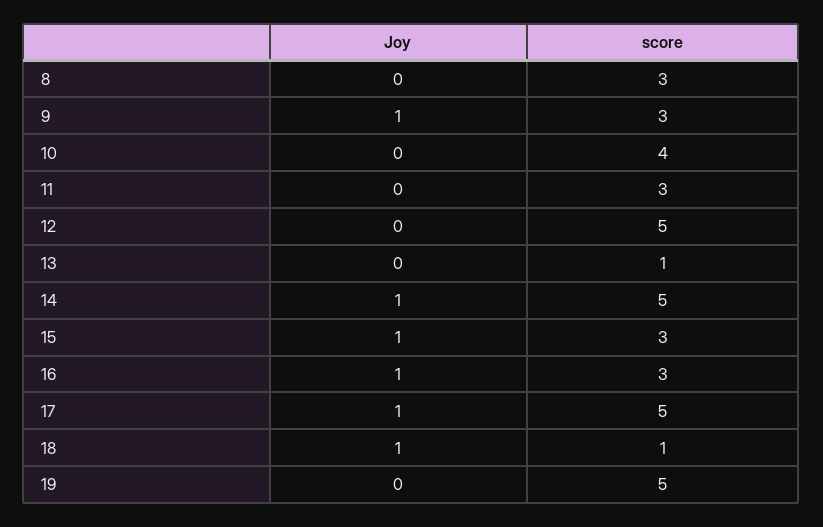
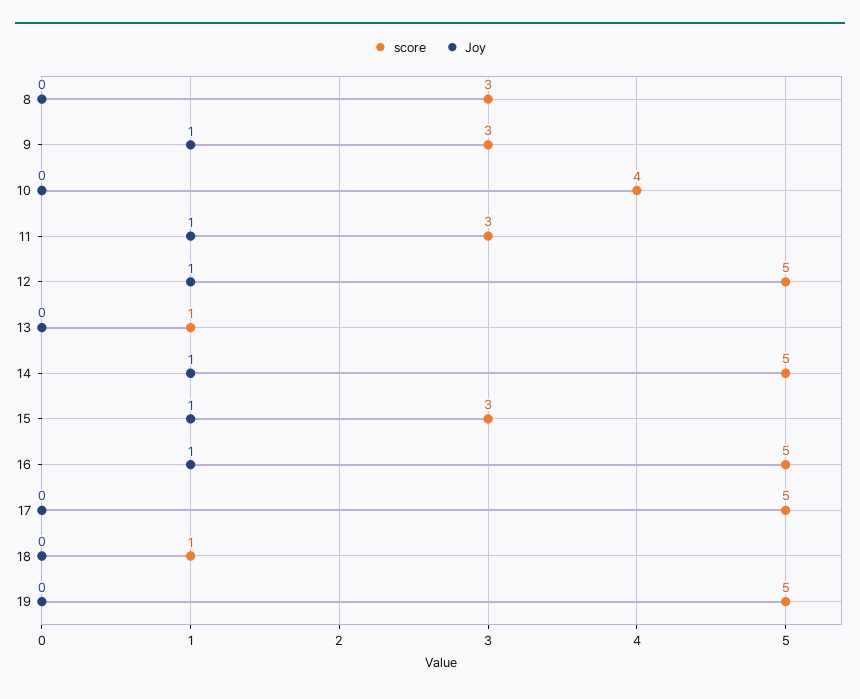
  {
    "Joy": {
      "8": 0,
      "9": 1,
      "10": 0,
-     "11": 0,
+     "11": 1,
-     "12": 0,
+     "12": 1,
      "13": 0,
      "14": 1,
      "15": 1,
      "16": 1,
-     "17": 1,
+     "17": 0,
-     "18": 1,
+     "18": 0,
      "19": 0
    },
    "score": {
      "8": 3,
      "9": 3,
      "10": 4,
      "11": 3,
      "12": 5,
      "13": 1,
      "14": 5,
      "15": 3,
-     "16": 3,
+     "16": 5,
      "17": 5,
      "18": 1,
      "19": 5
    }
  }

